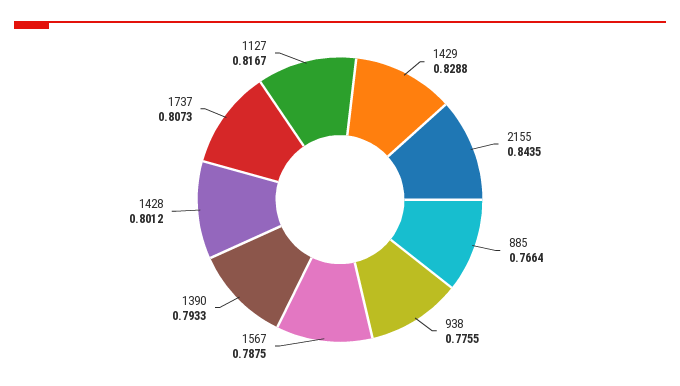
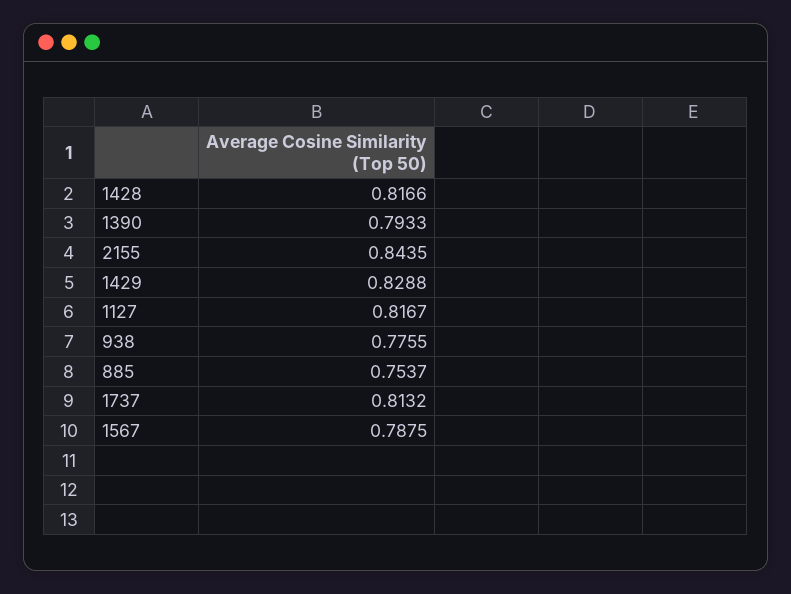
  {
    "1429": 0.8288,
    "2155": 0.8435,
-   "885": 0.7664,
+   "885": 0.7537,
    "938": 0.7755,
    "1567": 0.7875,
    "1390": 0.7933,
-   "1428": 0.8012,
+   "1428": 0.8166,
-   "1737": 0.8073,
+   "1737": 0.8132,
    "1127": 0.8167
  }

